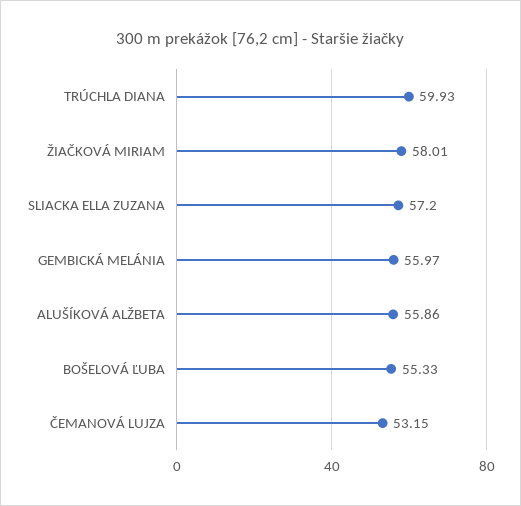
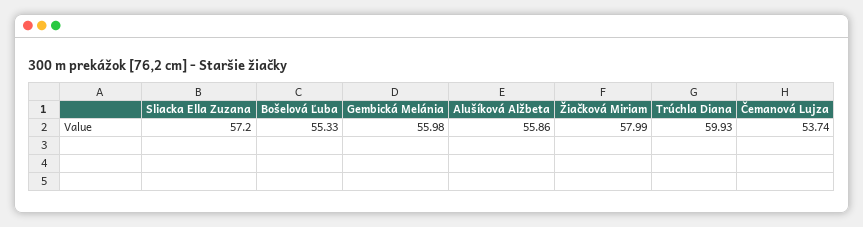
  {
    "TRÚCHLA DIANA": 59.93,
-   "ŽIAČKOVÁ MIRIAM": 58.01,
+   "ŽIAČKOVÁ MIRIAM": 57.99,
    "SLIACKA ELLA ZUZANA": 57.2,
-   "GEMBICKÁ MELÁNIA": 55.97,
+   "GEMBICKÁ MELÁNIA": 55.98,
    "ALUŠÍKOVÁ ALŽBETA": 55.86,
    "BOŠELOVÁ ĽUBA": 55.33,
-   "ČEMANOVÁ LUJZA": 53.15
+   "ČEMANOVÁ LUJZA": 53.74
  }

